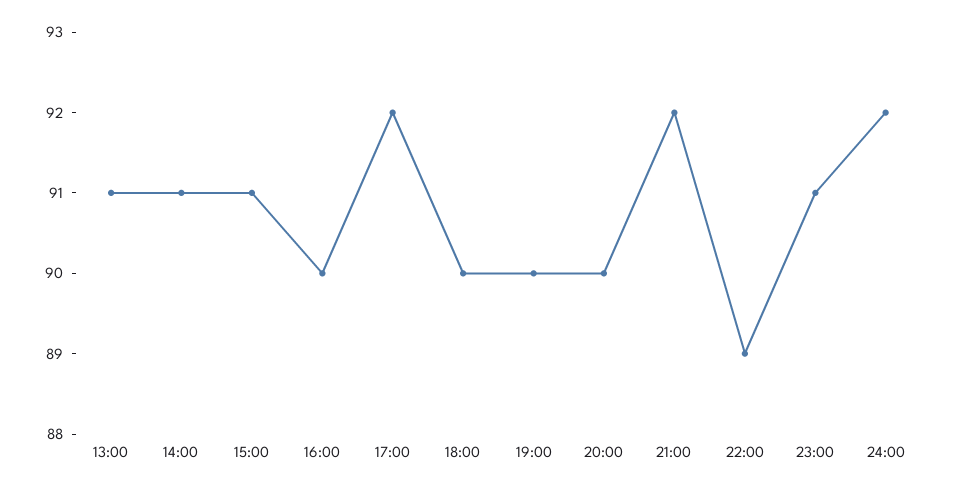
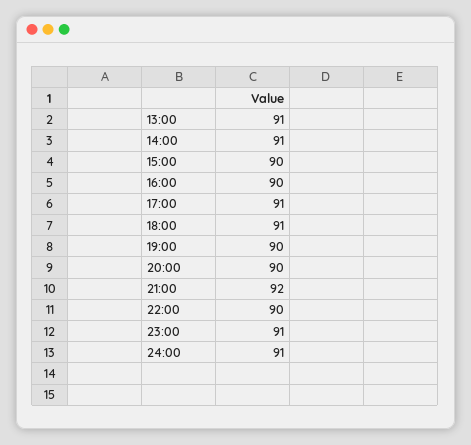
  {
    "13:00": 91,
    "14:00": 91,
-   "15:00": 91,
+   "15:00": 90,
    "16:00": 90,
-   "17:00": 92,
+   "17:00": 91,
-   "18:00": 90,
+   "18:00": 91,
    "19:00": 90,
    "20:00": 90,
    "21:00": 92,
-   "22:00": 89,
+   "22:00": 90,
    "23:00": 91,
-   "24:00": 92
+   "24:00": 91
  }

